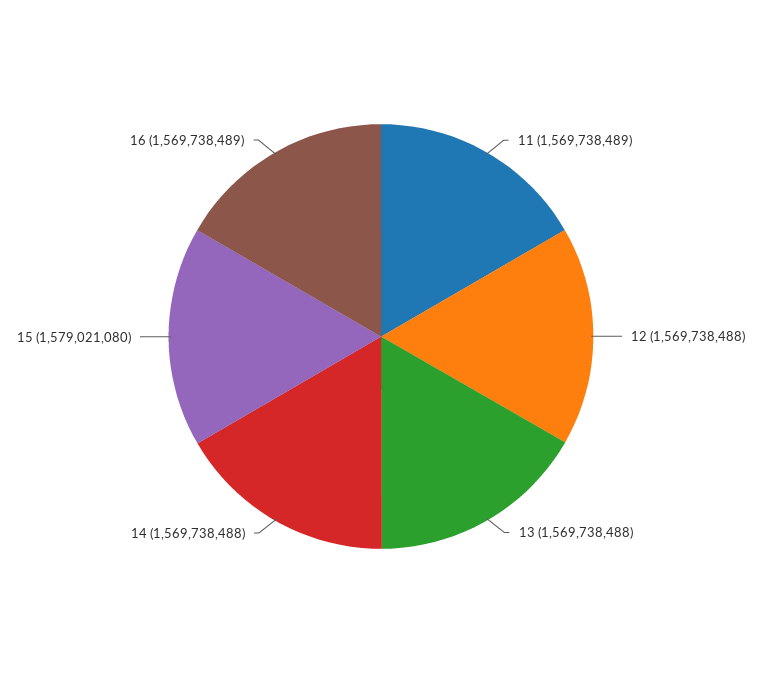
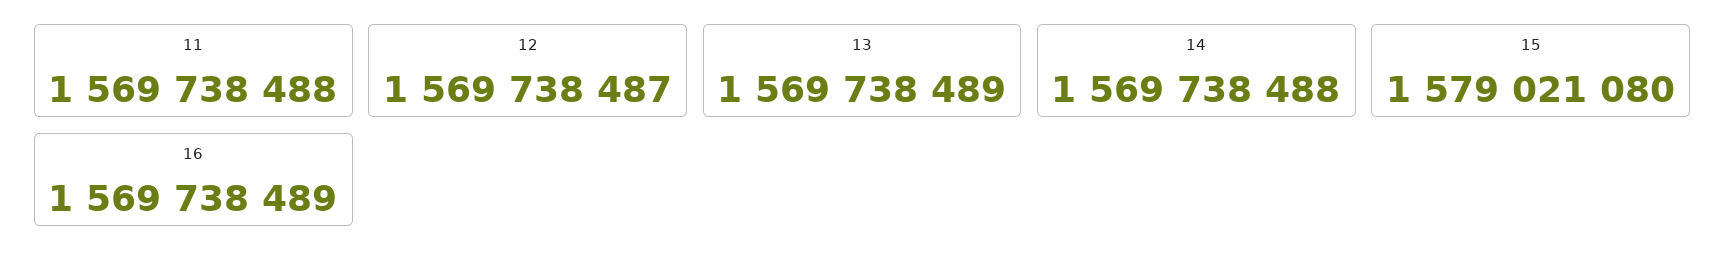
  {
-   "11": 1569738489,
+   "11": 1569738488,
-   "12": 1569738488,
+   "12": 1569738487,
-   "13": 1569738488,
+   "13": 1569738489,
    "14": 1569738488,
    "15": 1579021080,
    "16": 1569738489
  }

